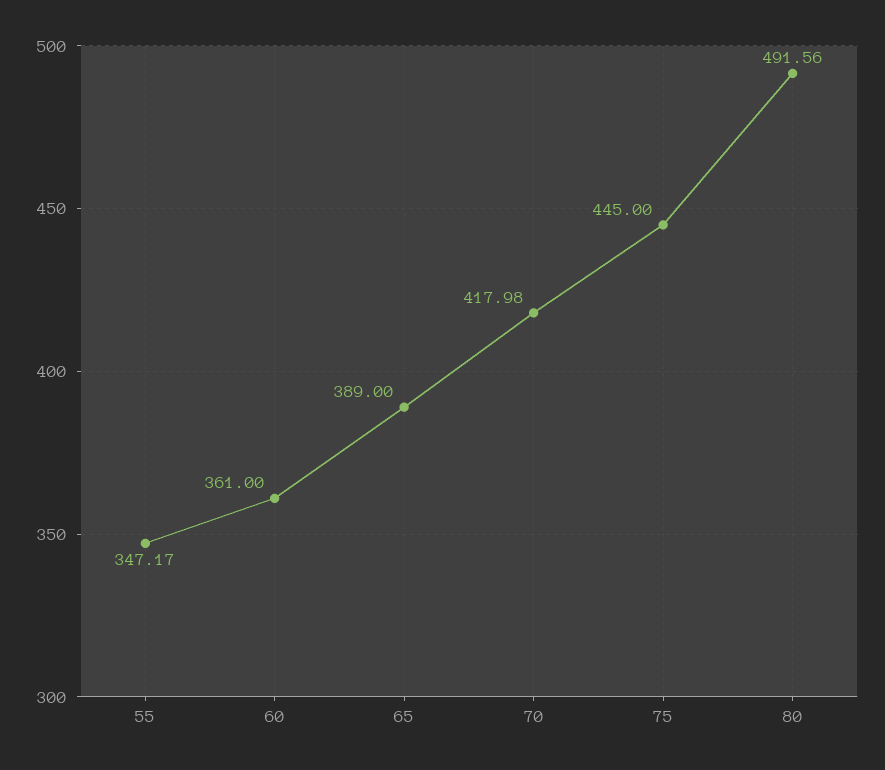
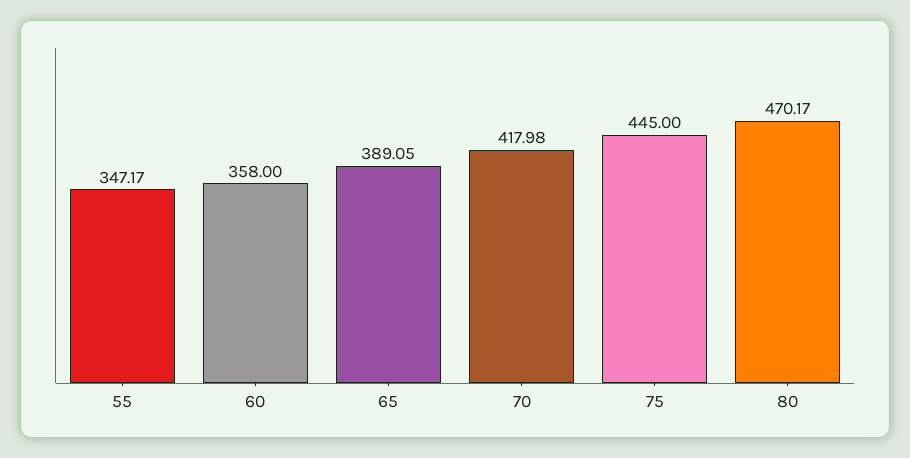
  {
    "55": 347.17,
-   "60": 361,
+   "60": 358,
-   "65": 389,
+   "65": 389.05,
    "70": 417.98,
    "75": 445,
-   "80": 491.56
+   "80": 470.17
  }

